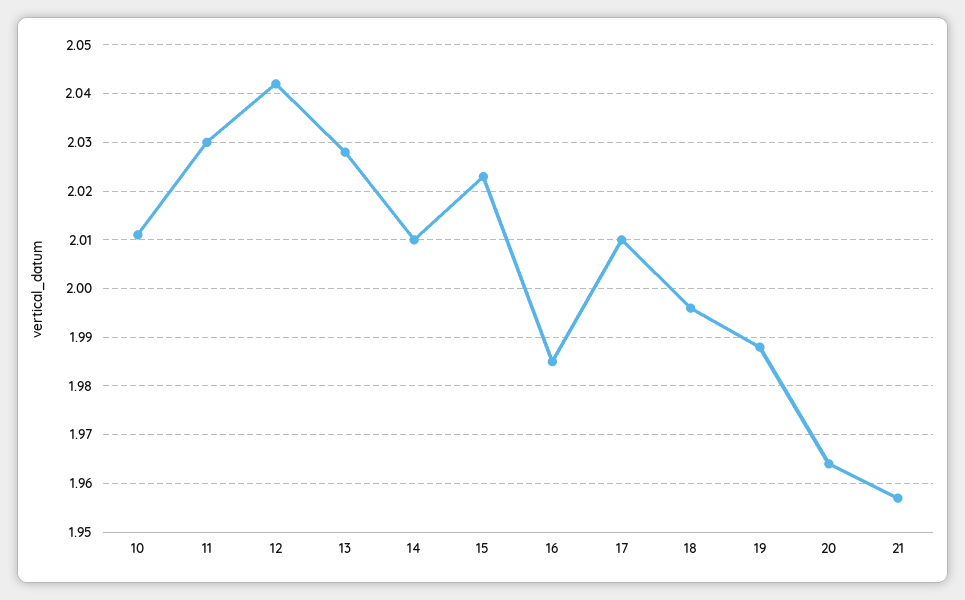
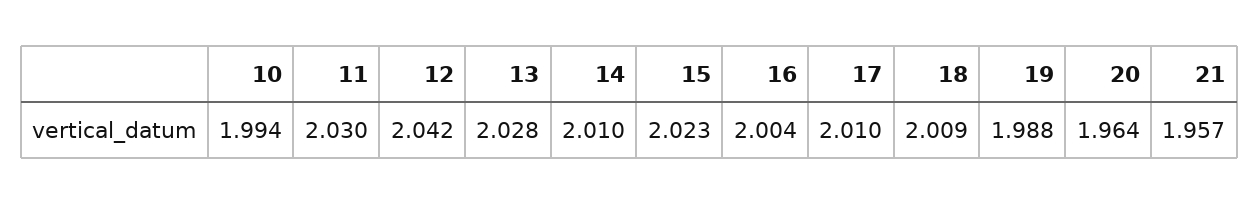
  {
-   "10": 2.01,
+   "10": 1.994,
    "11": 2.03,
    "12": 2.042,
    "13": 2.028,
    "14": 2.01,
    "15": 2.023,
-   "16": 1.985,
+   "16": 2.004,
    "17": 2.01,
-   "18": 1.995,
+   "18": 2.009,
    "19": 1.988,
    "20": 1.964,
    "21": 1.957
  }

